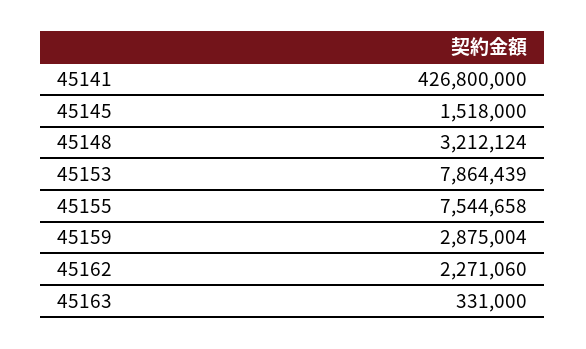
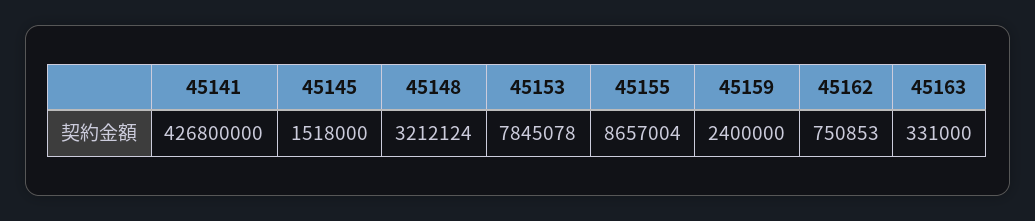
  {
    "45141": 426800000,
    "45145": 1518000,
    "45148": 3212124,
-   "45153": 7864439,
+   "45153": 7845078,
-   "45155": 7544658,
+   "45155": 8657004,
-   "45159": 2875004,
+   "45159": 2400000,
-   "45162": 2271060,
+   "45162": 750853,
    "45163": 331000
  }

